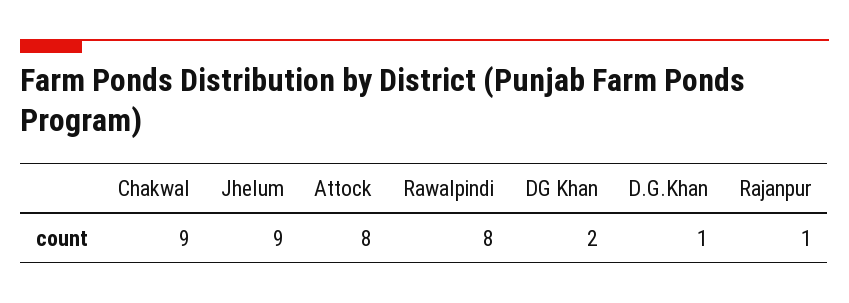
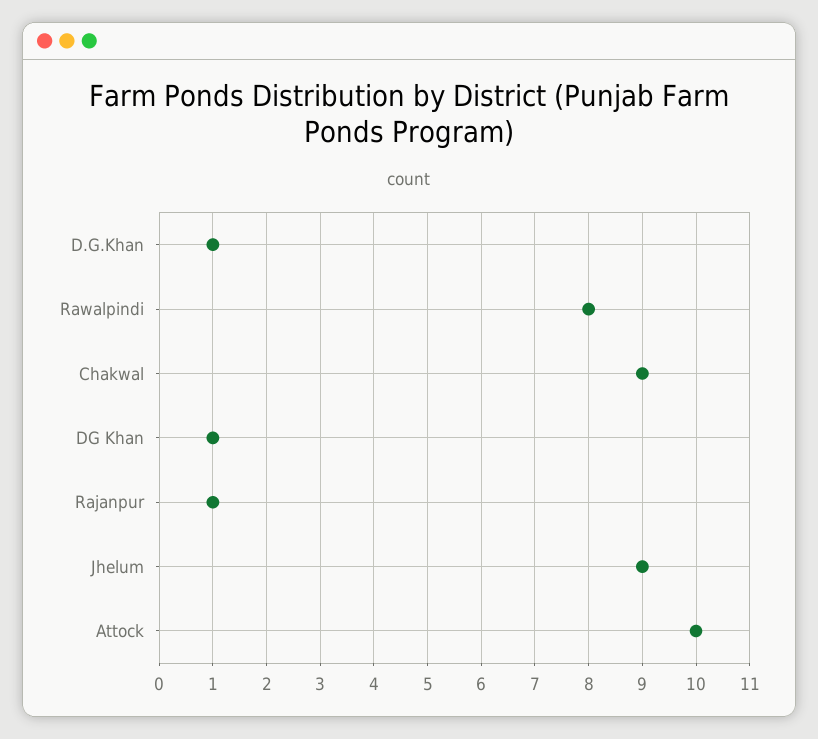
  {
    "Chakwal": 9,
    "Jhelum": 9,
-   "Attock": 8,
+   "Attock": 10,
    "Rawalpindi": 8,
-   "DG Khan": 2,
+   "DG Khan": 1,
    "D.G.Khan": 1,
    "Rajanpur": 1
  }

